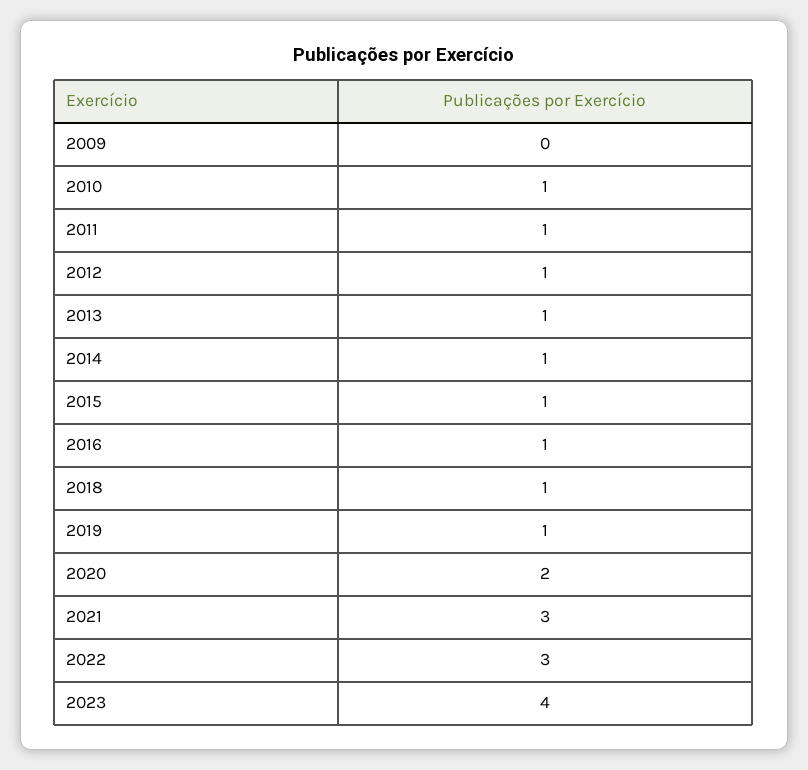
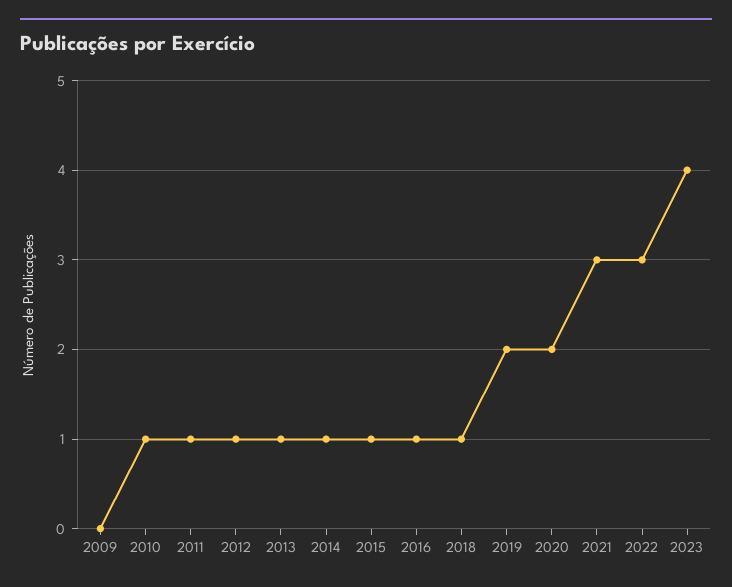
  {
    "2009": 0,
    "2010": 1,
    "2011": 1,
    "2012": 1,
    "2013": 1,
    "2014": 1,
    "2015": 1,
    "2016": 1,
    "2018": 1,
-   "2019": 1,
+   "2019": 2,
    "2020": 2,
    "2021": 3,
    "2022": 3,
    "2023": 4
  }

